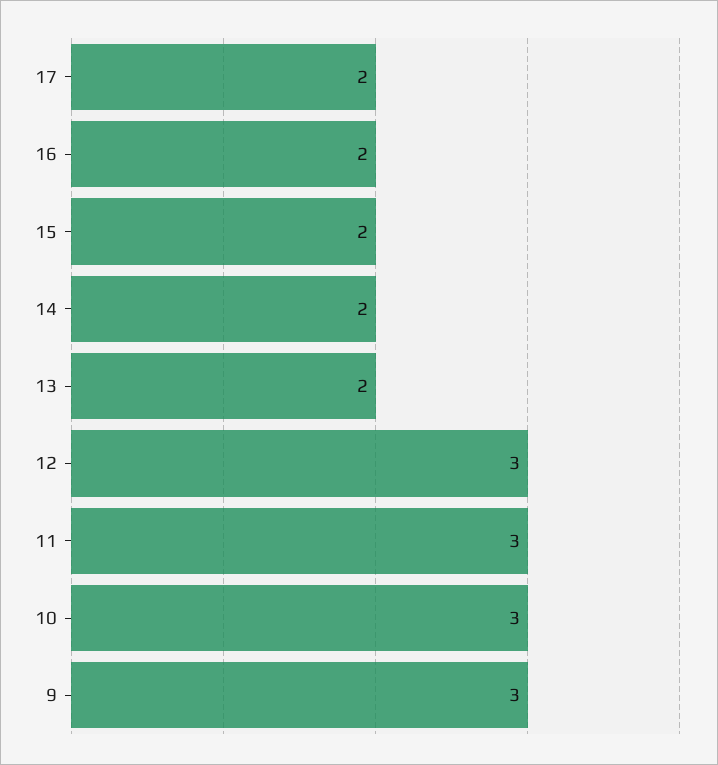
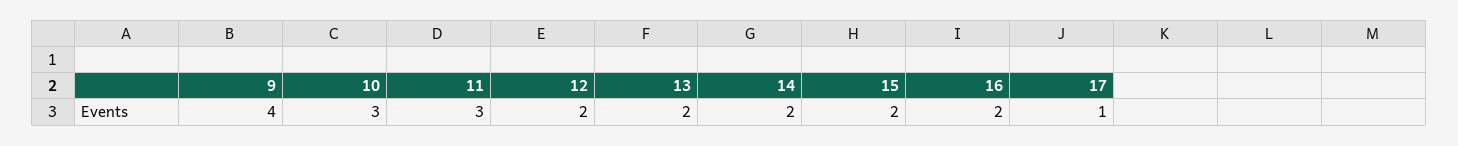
  {
-   "17": 2,
+   "17": 1,
    "16": 2,
    "15": 2,
    "14": 2,
    "13": 2,
-   "12": 3,
+   "12": 2,
    "11": 3,
    "10": 3,
-   "9": 3
+   "9": 4
  }

